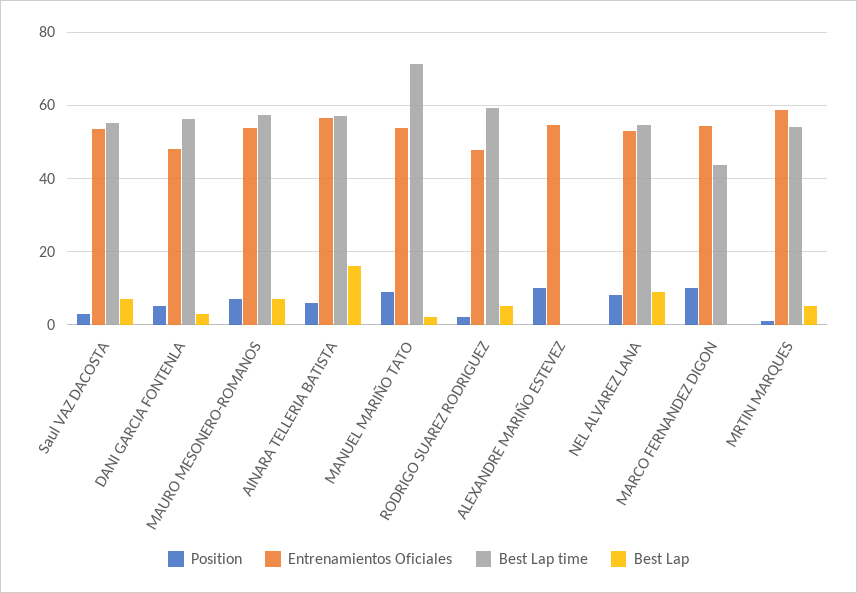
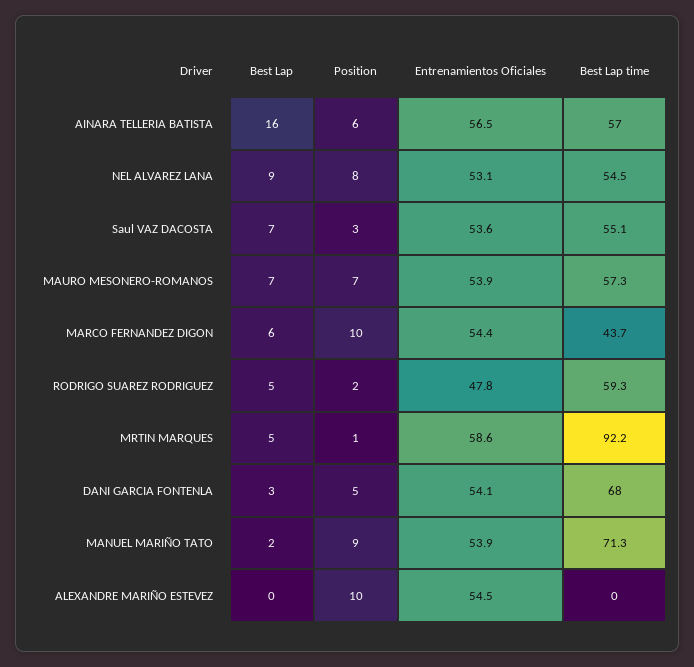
  {
    "Position": {
      "Saul VAZ DACOSTA": 3,
      "DANI GARCIA FONTENLA": 5,
      "MAURO MESONERO-ROMANOS": 7,
      "AINARA TELLERIA BATISTA": 6,
      "MANUEL MARIÑO TATO": 9,
      "RODRIGO SUAREZ RODRIGUEZ": 2,
      "ALEXANDRE MARIÑO ESTEVEZ": 10,
      "NEL ALVAREZ LANA": 8,
      "MARCO FERNANDEZ DIGON": 10,
      "MRTIN MARQUES": 1
    },
    "Entrenamientos Oficiales": {
      "Saul VAZ DACOSTA": 53.6,
-     "DANI GARCIA FONTENLA": 48,
+     "DANI GARCIA FONTENLA": 54.1,
      "MAURO MESONERO-ROMANOS": 53.9,
      "AINARA TELLERIA BATISTA": 56.5,
      "MANUEL MARIÑO TATO": 53.9,
      "RODRIGO SUAREZ RODRIGUEZ": 47.8,
      "ALEXANDRE MARIÑO ESTEVEZ": 54.5,
      "NEL ALVAREZ LANA": 53.1,
      "MARCO FERNANDEZ DIGON": 54.4,
      "MRTIN MARQUES": 58.6
    },
    "Best Lap time": {
      "Saul VAZ DACOSTA": 55.1,
-     "DANI GARCIA FONTENLA": 56,
+     "DANI GARCIA FONTENLA": 68,
      "MAURO MESONERO-ROMANOS": 57.3,
      "AINARA TELLERIA BATISTA": 57,
      "MANUEL MARIÑO TATO": 71.3,
      "RODRIGO SUAREZ RODRIGUEZ": 59.3,
      "ALEXANDRE MARIÑO ESTEVEZ": 0,
      "NEL ALVAREZ LANA": 54.5,
      "MARCO FERNANDEZ DIGON": 43.7,
-     "MRTIN MARQUES": 54
+     "MRTIN MARQUES": 92.2
    },
    "Best Lap": {
      "Saul VAZ DACOSTA": 7,
      "DANI GARCIA FONTENLA": 3,
      "MAURO MESONERO-ROMANOS": 7,
      "AINARA TELLERIA BATISTA": 16,
      "MANUEL MARIÑO TATO": 2,
      "RODRIGO SUAREZ RODRIGUEZ": 5,
      "ALEXANDRE MARIÑO ESTEVEZ": 0,
      "NEL ALVAREZ LANA": 9,
-     "MARCO FERNANDEZ DIGON": 0,
+     "MARCO FERNANDEZ DIGON": 6,
      "MRTIN MARQUES": 5
    }
  }

